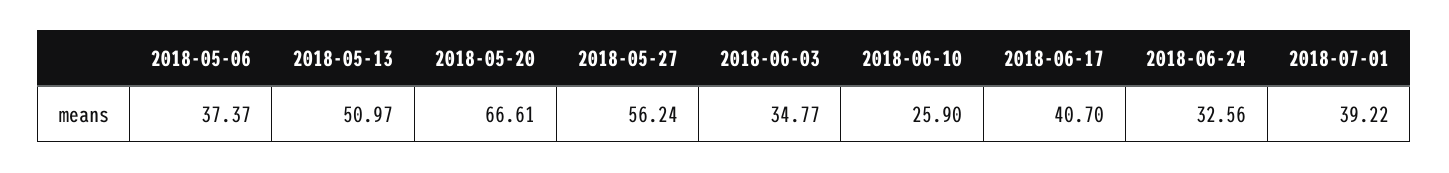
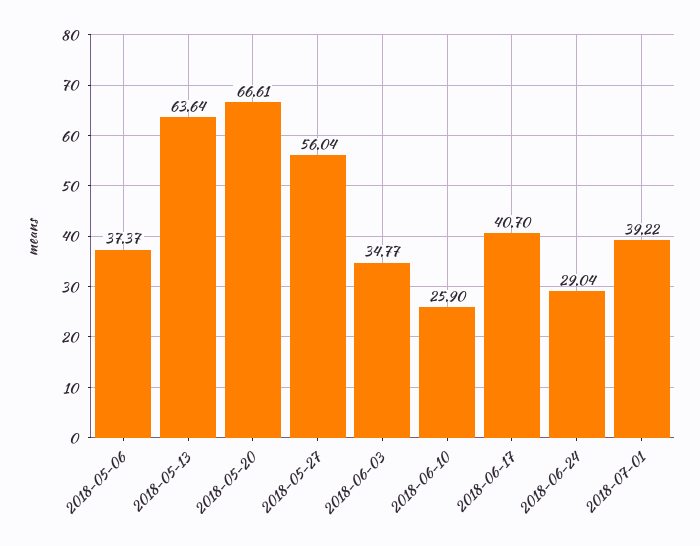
  {
    "2018-05-06": 37.37,
-   "2018-05-13": 50.97,
+   "2018-05-13": 63.64,
    "2018-05-20": 66.61,
-   "2018-05-27": 56.24,
+   "2018-05-27": 56.04,
    "2018-06-03": 34.77,
    "2018-06-10": 25.9,
    "2018-06-17": 40.7,
-   "2018-06-24": 32.56,
+   "2018-06-24": 29.04,
    "2018-07-01": 39.22
  }

